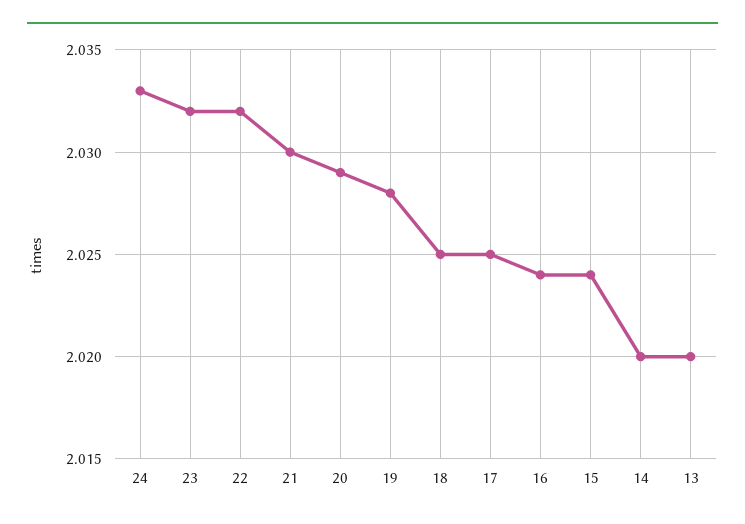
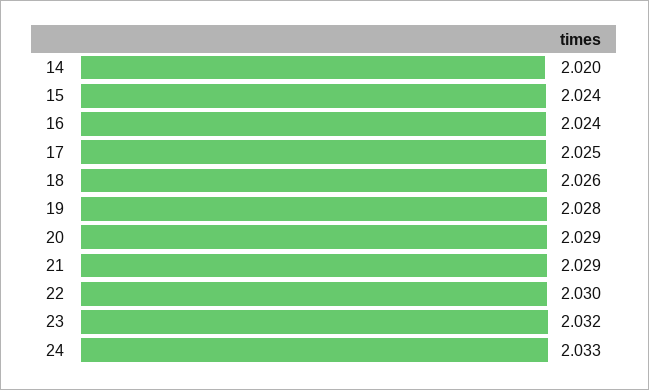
  {
    "24": 2.033,
    "23": 2.032,
-   "22": 2.032,
+   "22": 2.03,
-   "21": 2.03,
+   "21": 2.029,
    "20": 2.029,
    "19": 2.028,
-   "18": 2.025,
+   "18": 2.026,
    "17": 2.025,
    "16": 2.024,
    "15": 2.024,
-   "14": 2.02,
+   "14": 2.02
-   "13": 2.02
  }

